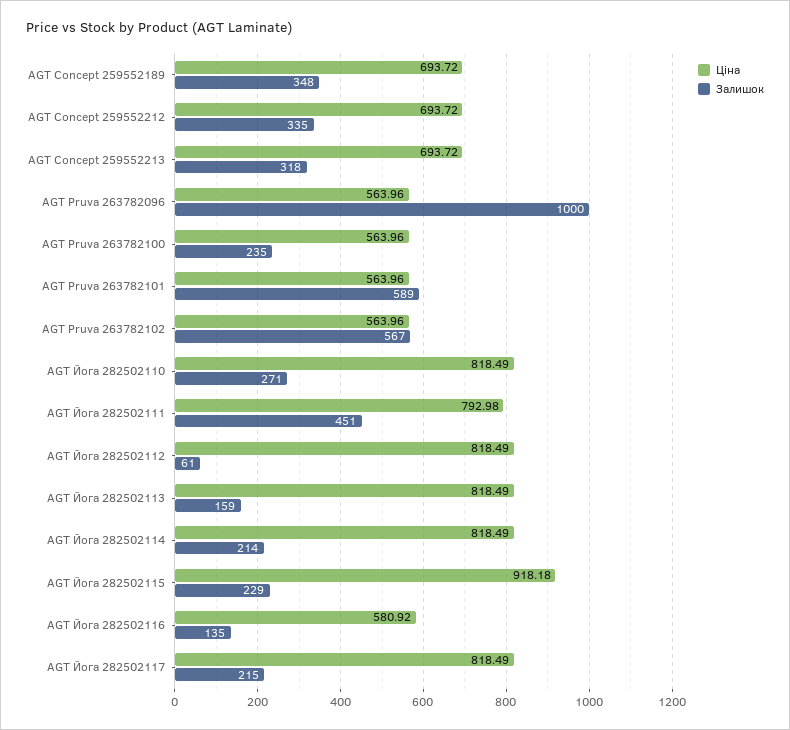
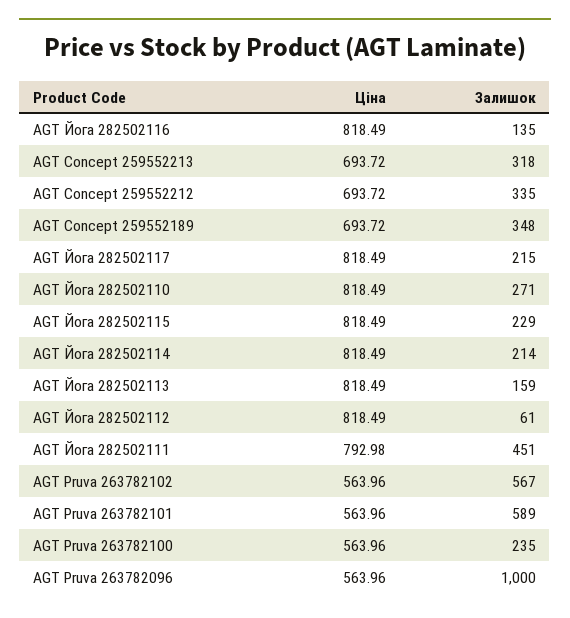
  {
    "Ціна": {
      "AGT Concept 259552189": 693.72,
      "AGT Concept 259552212": 693.72,
      "AGT Concept 259552213": 693.72,
      "AGT Pruva 263782096": 563.96,
      "AGT Pruva 263782100": 563.96,
      "AGT Pruva 263782101": 563.96,
      "AGT Pruva 263782102": 563.96,
      "AGT Йога 282502110": 818.49,
      "AGT Йога 282502111": 792.98,
      "AGT Йога 282502112": 818.49,
      "AGT Йога 282502113": 818.49,
      "AGT Йога 282502114": 818.49,
-     "AGT Йога 282502115": 918.18,
+     "AGT Йога 282502115": 818.49,
-     "AGT Йога 282502116": 580.92,
+     "AGT Йога 282502116": 818.49,
      "AGT Йога 282502117": 818.49
    },
    "Залишок": {
      "AGT Concept 259552189": 348,
      "AGT Concept 259552212": 335,
      "AGT Concept 259552213": 318,
      "AGT Pruva 263782096": 1000,
      "AGT Pruva 263782100": 235,
      "AGT Pruva 263782101": 589,
      "AGT Pruva 263782102": 567,
      "AGT Йога 282502110": 271,
      "AGT Йога 282502111": 451,
      "AGT Йога 282502112": 61,
      "AGT Йога 282502113": 159,
      "AGT Йога 282502114": 214,
      "AGT Йога 282502115": 229,
      "AGT Йога 282502116": 135,
      "AGT Йога 282502117": 215
    }
  }

